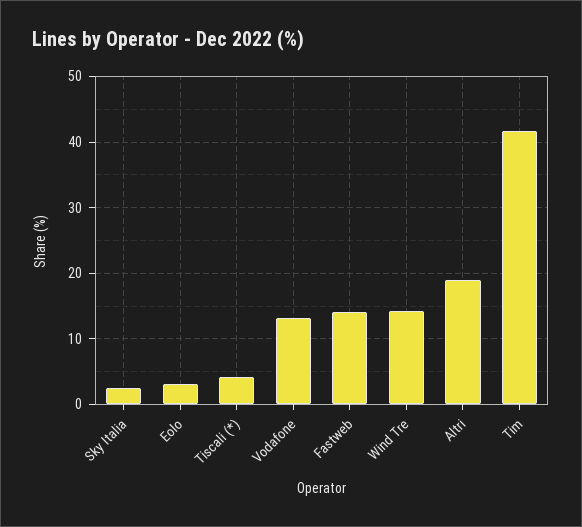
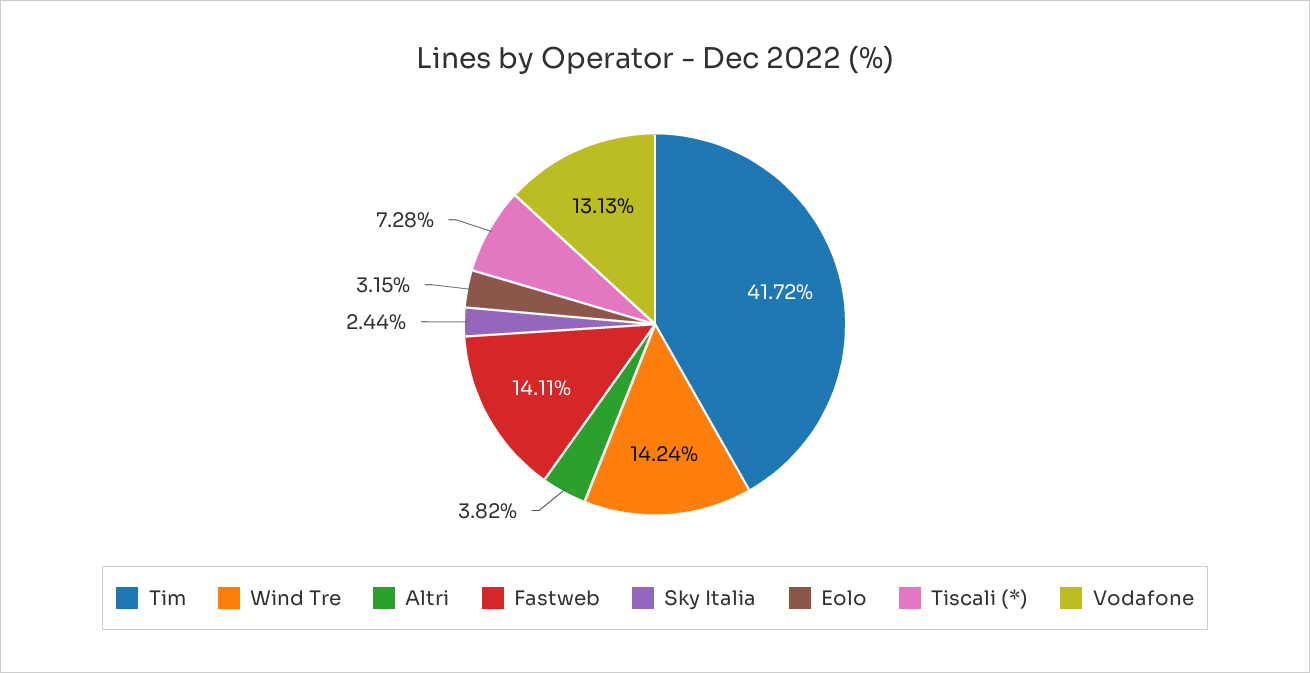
  {
    "Sky Italia": 2.44,
    "Eolo": 3.15,
-   "Tiscali (*)": 4,
+   "Tiscali (*)": 7.28,
    "Vodafone": 13.13,
    "Fastweb": 14.11,
    "Wind Tre": 14.24,
-   "Altri": 19,
+   "Altri": 3.82,
    "Tim": 41.72
  }

